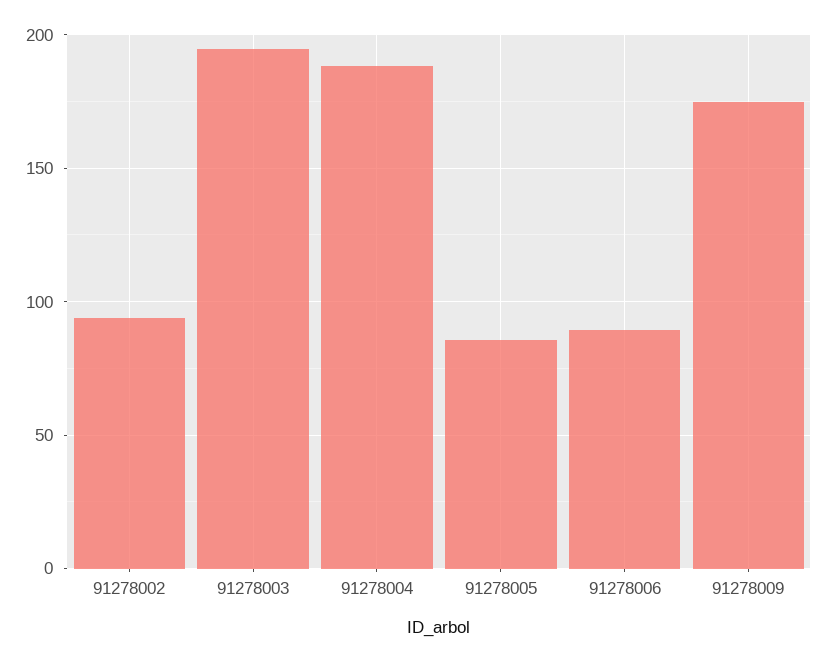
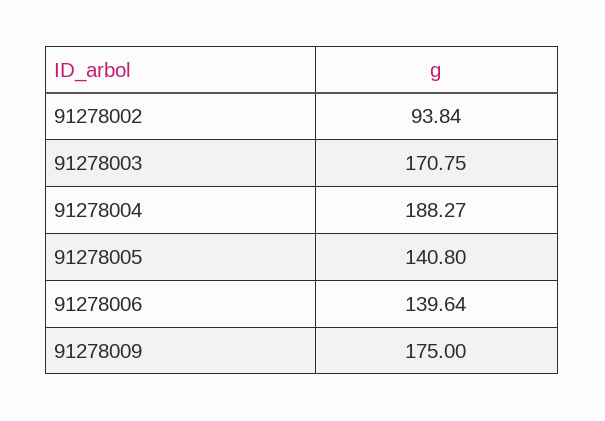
  {
    "91278002": 93.84,
-   "91278003": 195,
+   "91278003": 170.75,
    "91278004": 188.27,
-   "91278005": 85,
+   "91278005": 140.8,
-   "91278006": 90,
+   "91278006": 139.64,
    "91278009": 175
  }

